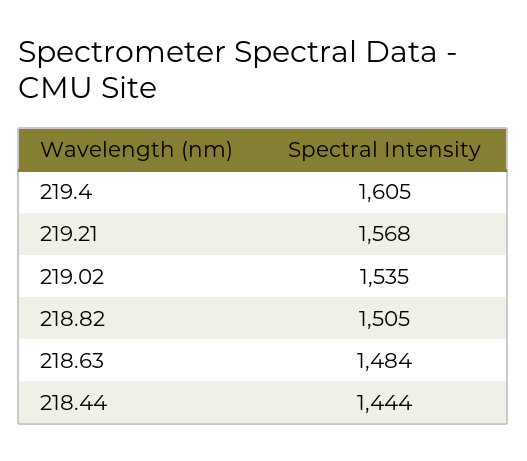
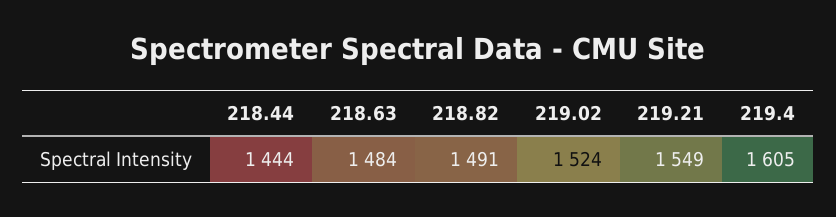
  {
    "219.4": 1605,
-   "219.21": 1568,
+   "219.21": 1549,
-   "219.02": 1535,
+   "219.02": 1524,
-   "218.82": 1505,
+   "218.82": 1491,
    "218.63": 1484,
    "218.44": 1444
  }

